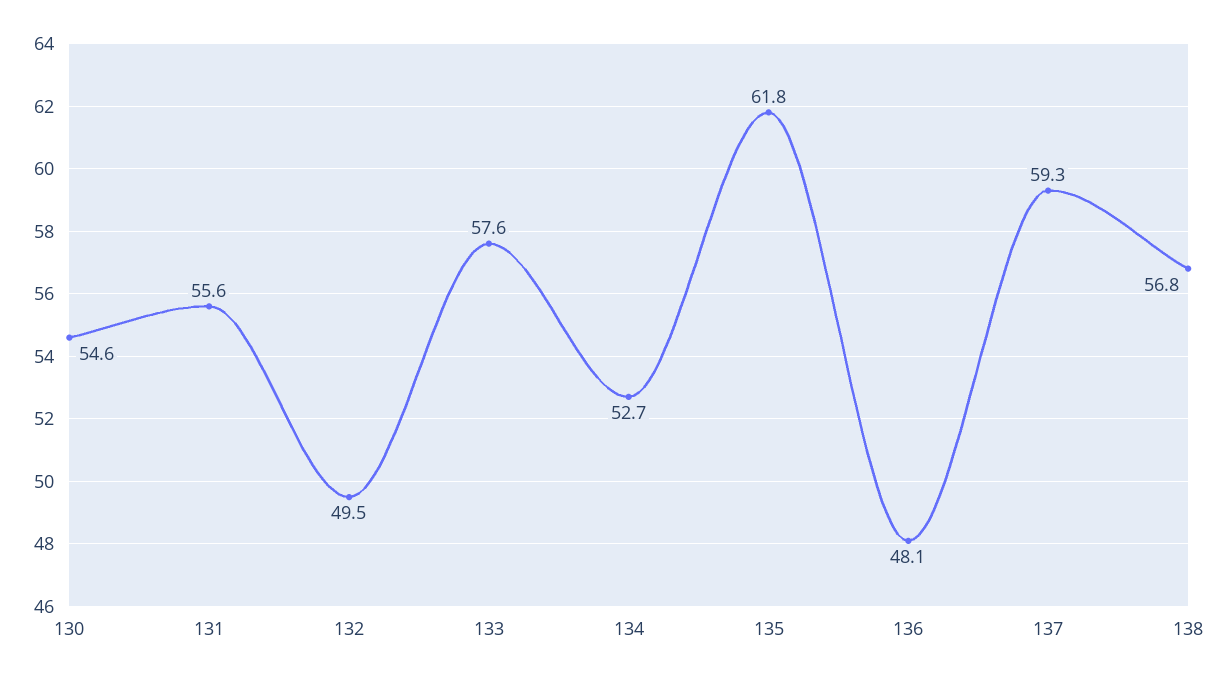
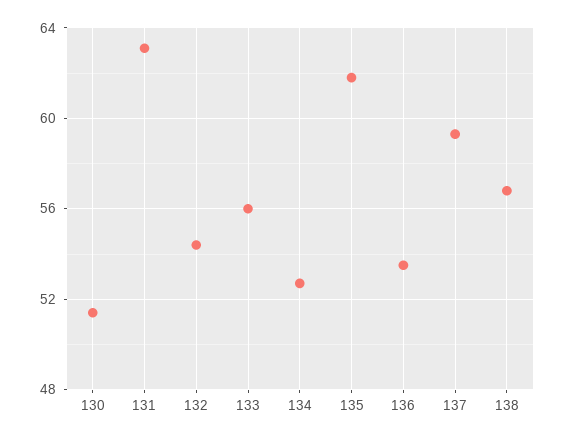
  {
-   "130": 54.6,
+   "130": 51.5,
-   "131": 55.6,
+   "131": 63,
-   "132": 49.5,
+   "132": 54.5,
-   "133": 57.6,
+   "133": 56,
    "134": 52.7,
    "135": 61.8,
-   "136": 48.1,
+   "136": 53.5,
    "137": 59.3,
    "138": 56.8
  }

